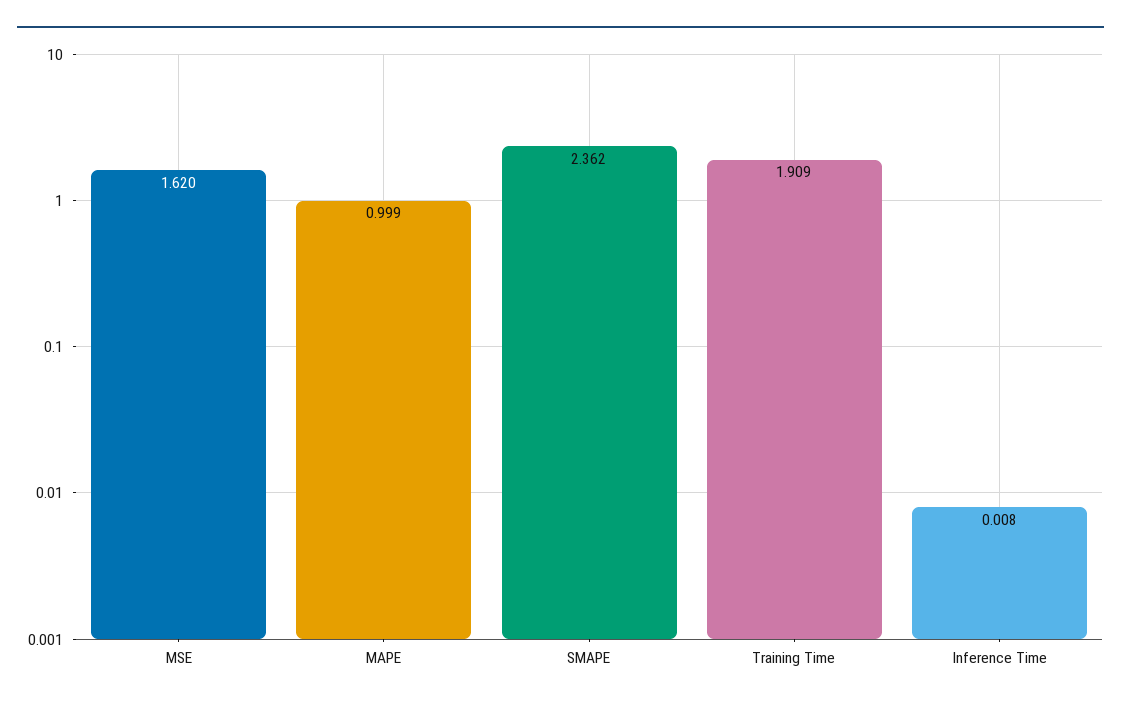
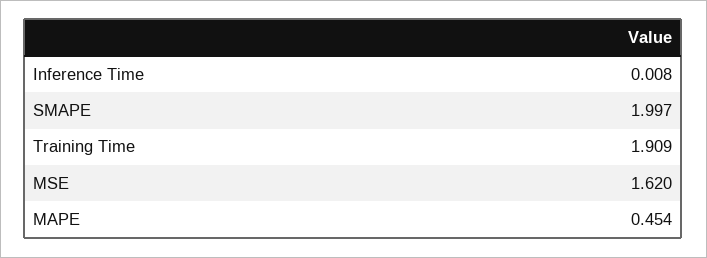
  {
    "MSE": 1.62,
-   "MAPE": 0.999,
+   "MAPE": 0.454,
-   "SMAPE": 2.362,
+   "SMAPE": 1.997,
    "Training Time": 1.909,
    "Inference Time": 0.008
  }

